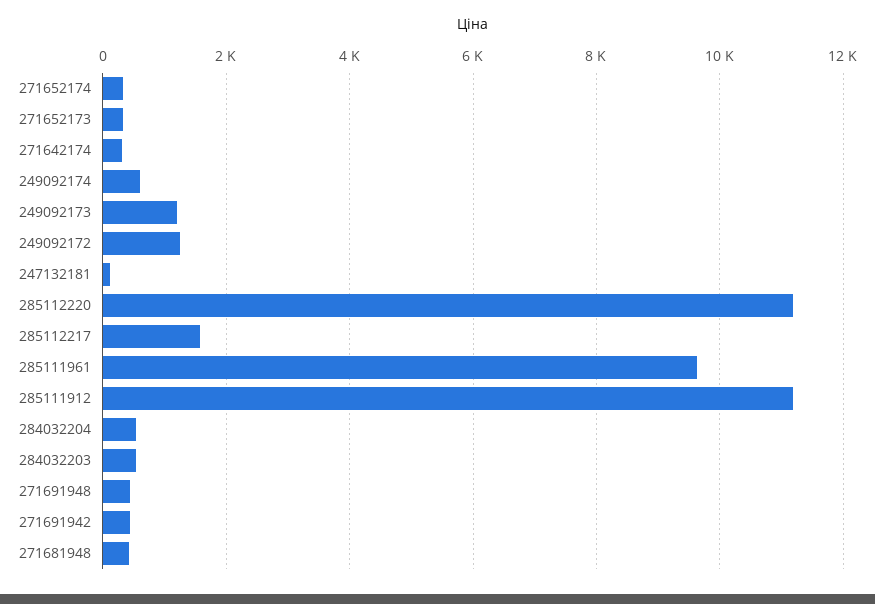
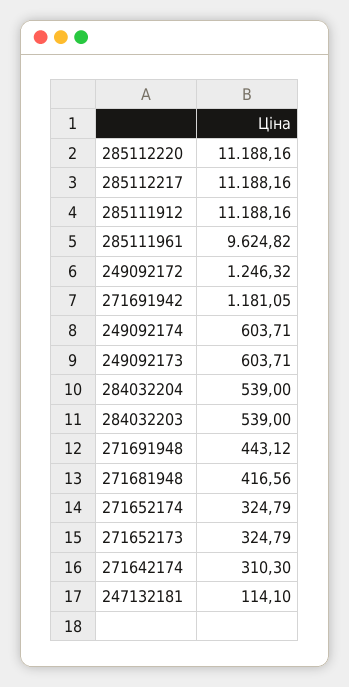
  {
    "271652174": 324.79,
    "271652173": 324.79,
    "271642174": 310.3,
    "249092174": 603.71,
-   "249092173": 1200,
+   "249092173": 603.71,
    "249092172": 1246.32,
    "247132181": 114.1,
    "285112220": 11188.16,
-   "285112217": 1600,
+   "285112217": 11188.16,
    "285111961": 9624.82,
    "285111912": 11188.16,
    "284032204": 539,
    "284032203": 539,
    "271691948": 443.12,
-   "271691942": 400,
+   "271691942": 1181.05,
    "271681948": 416.56
  }

